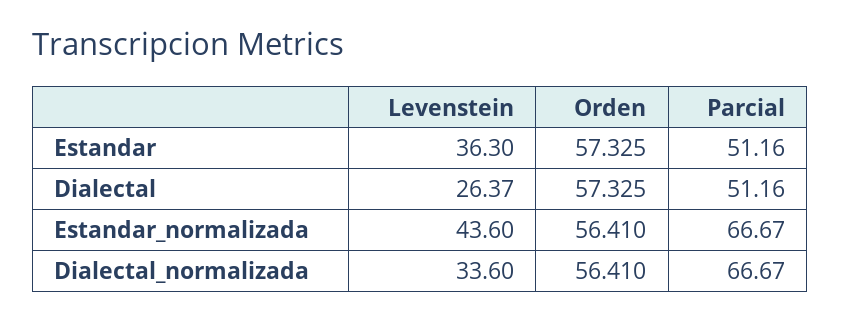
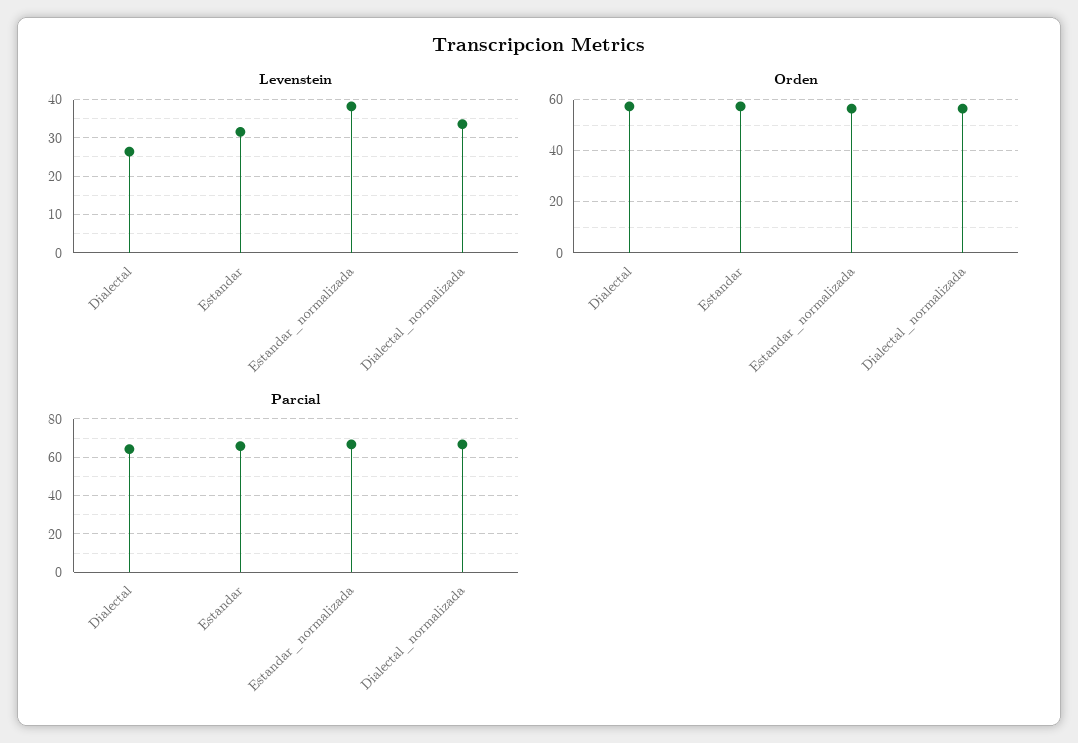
  {
    "Levenstein": {
-     "Estandar": 36.3,
+     "Estandar": 32,
      "Dialectal": 26.37,
-     "Estandar_normalizada": 43.6,
+     "Estandar_normalizada": 38,
      "Dialectal_normalizada": 33.6
    },
    "Orden": {
      "Estandar": 57.325,
      "Dialectal": 57.325,
      "Estandar_normalizada": 56.41,
      "Dialectal_normalizada": 56.41
    },
    "Parcial": {
-     "Estandar": 51.16,
+     "Estandar": 65,
-     "Dialectal": 51.16,
+     "Dialectal": 65,
      "Estandar_normalizada": 66.67,
      "Dialectal_normalizada": 66.67
    }
  }

